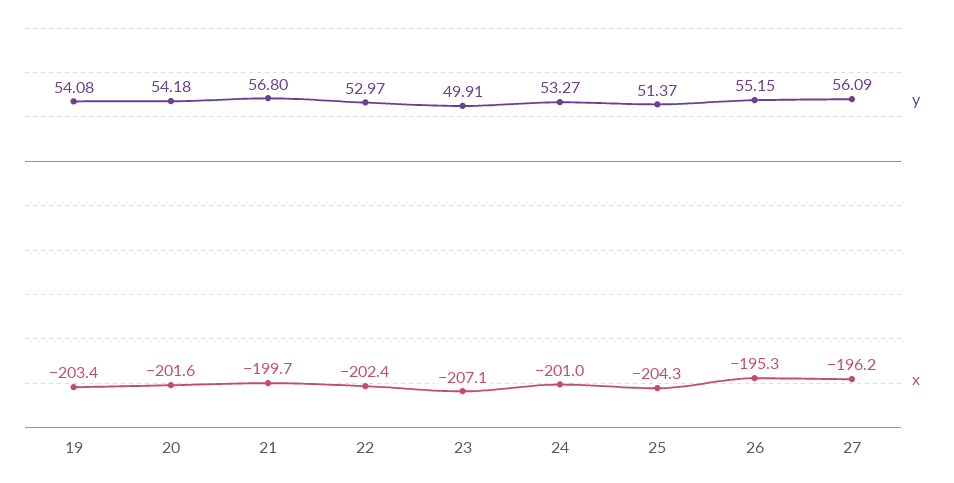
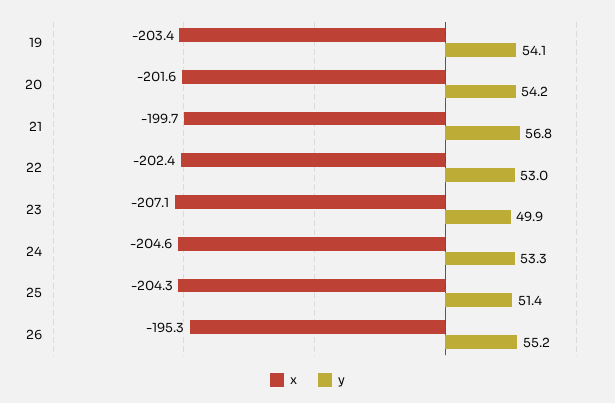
  {
    "y": {
      "19": 54.08,
      "20": 54.18,
      "21": 56.8,
      "22": 52.97,
      "23": 49.91,
      "24": 53.27,
      "25": 51.37,
-     "26": 55.15,
+     "26": 55.15
-     "27": 56.09
    },
    "x": {
      "19": -203.4,
      "20": -201.6,
      "21": -199.7,
      "22": -202.4,
      "23": -207.1,
-     "24": -201,
+     "24": -204.6,
      "25": -204.3,
-     "26": -195.3,
+     "26": -195.3
-     "27": -196.2
    }
  }

